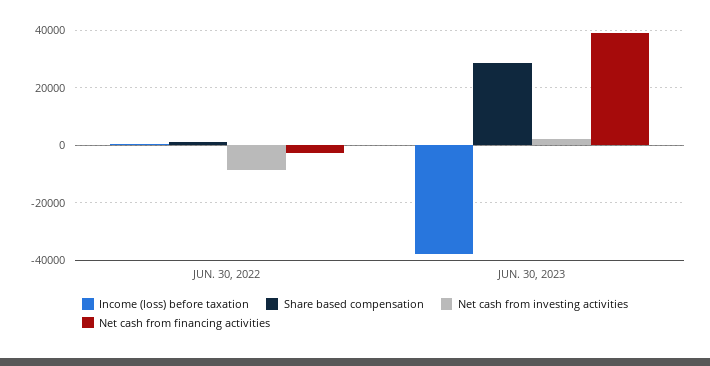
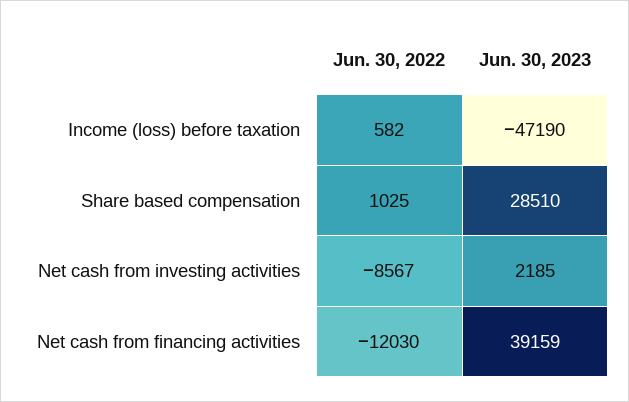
  {
    "Income (loss) before taxation": {
      "JUN. 30, 2022": 582,
-     "JUN. 30, 2023": -37500
+     "JUN. 30, 2023": -47190
    },
    "Share based compensation": {
      "JUN. 30, 2022": 1025,
      "JUN. 30, 2023": 28510
    },
    "Net cash from investing activities": {
      "JUN. 30, 2022": -8567,
      "JUN. 30, 2023": 2185
    },
    "Net cash from financing activities": {
-     "JUN. 30, 2022": -2500,
+     "JUN. 30, 2022": -12030,
      "JUN. 30, 2023": 39159
    }
  }

